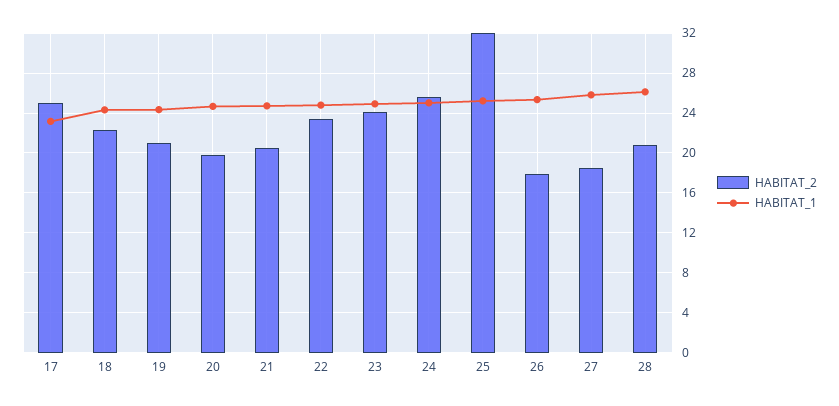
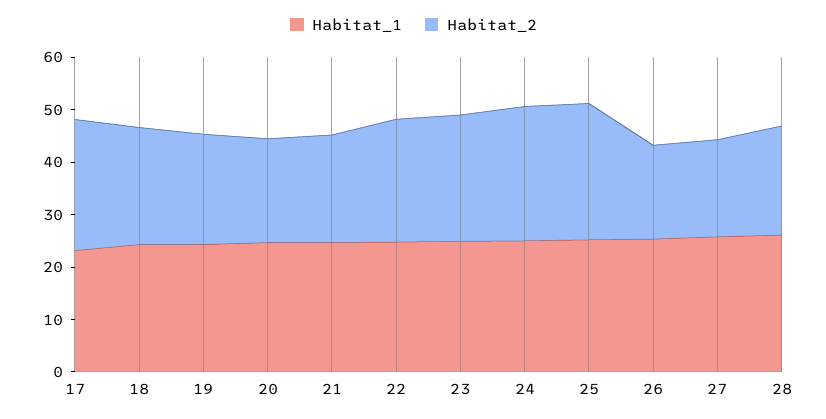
  {
    "HABITAT_2": {
      "17": 25,
      "18": 22,
      "19": 21,
      "20": 20,
      "21": 21,
      "22": 23,
      "23": 24,
      "24": 26,
-     "25": 32,
+     "25": 26,
      "26": 18,
      "27": 19,
      "28": 21
    },
    "HABITAT_1": {
      "17": 23,
      "18": 24,
      "19": 24,
      "20": 25,
      "21": 25,
      "22": 25,
      "23": 25,
      "24": 25,
      "25": 25,
      "26": 25,
      "27": 26,
      "28": 26
    }
  }

